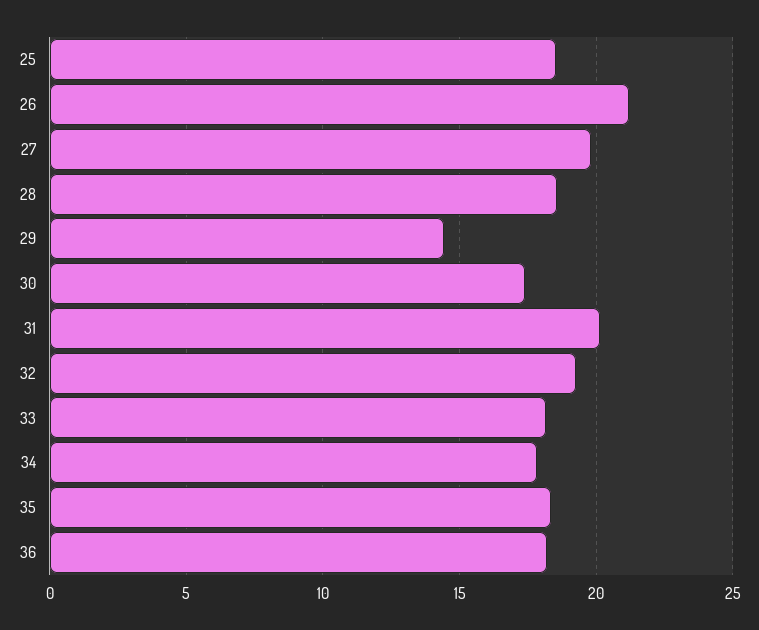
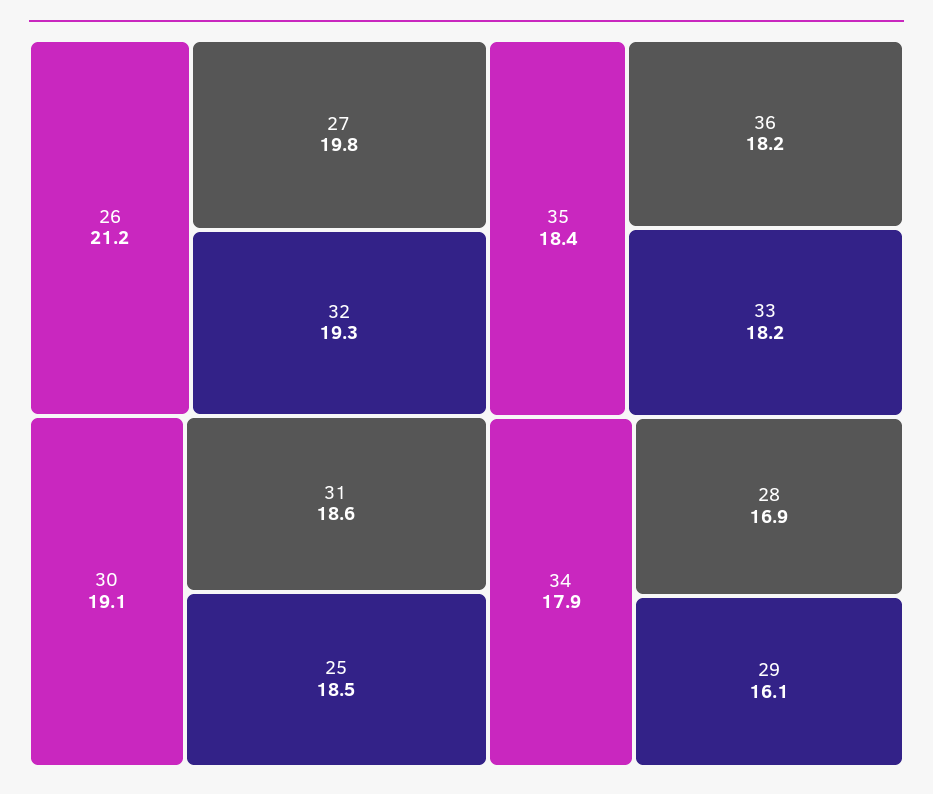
  {
    "25": 18.5,
    "26": 21.2,
    "27": 19.8,
-   "28": 18.5,
+   "28": 16.9,
-   "29": 14.5,
+   "29": 16.1,
-   "30": 17.5,
+   "30": 19.1,
-   "31": 20,
+   "31": 18.6,
    "32": 19.3,
    "33": 18.2,
    "34": 17.9,
    "35": 18.4,
    "36": 18.2
  }

